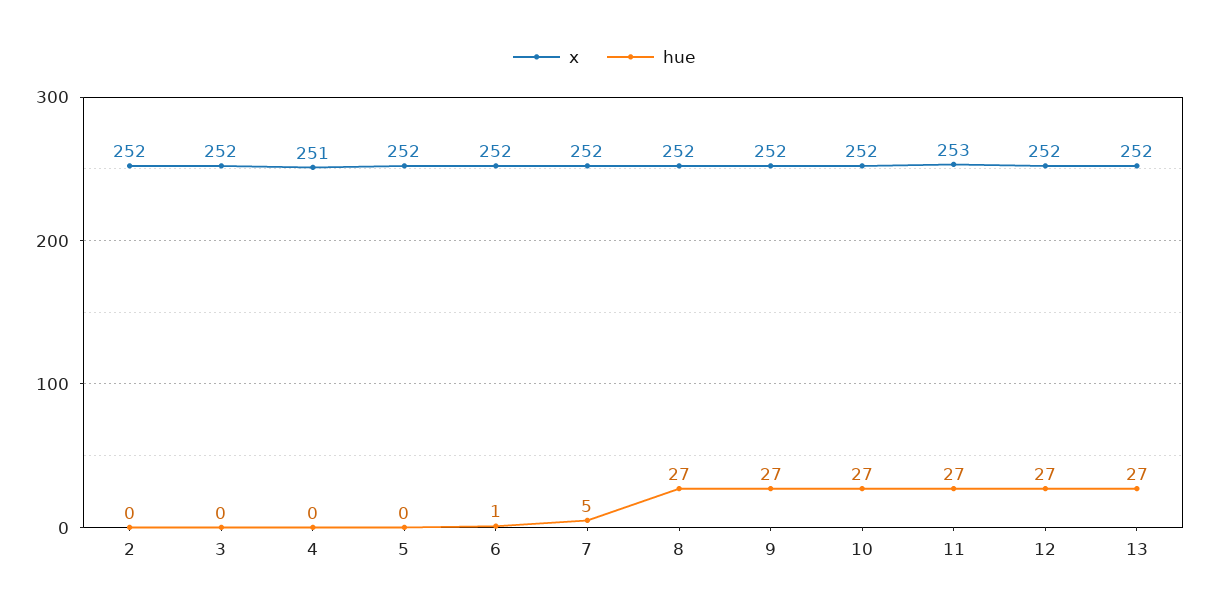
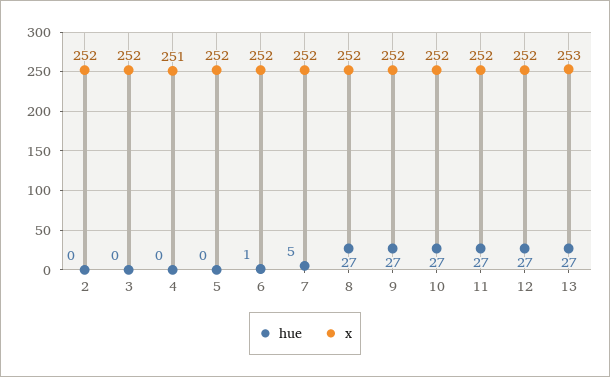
  {
    "x": {
      "2": 252,
      "3": 252,
      "4": 251,
      "5": 252,
      "6": 252,
      "7": 252,
      "8": 252,
      "9": 252,
      "10": 252,
-     "11": 253,
+     "11": 252,
      "12": 252,
-     "13": 252
+     "13": 253
    },
    "hue": {
      "2": 0,
      "3": 0,
      "4": 0,
      "5": 0,
      "6": 1,
      "7": 5,
      "8": 27,
      "9": 27,
      "10": 27,
      "11": 27,
      "12": 27,
      "13": 27
    }
  }

